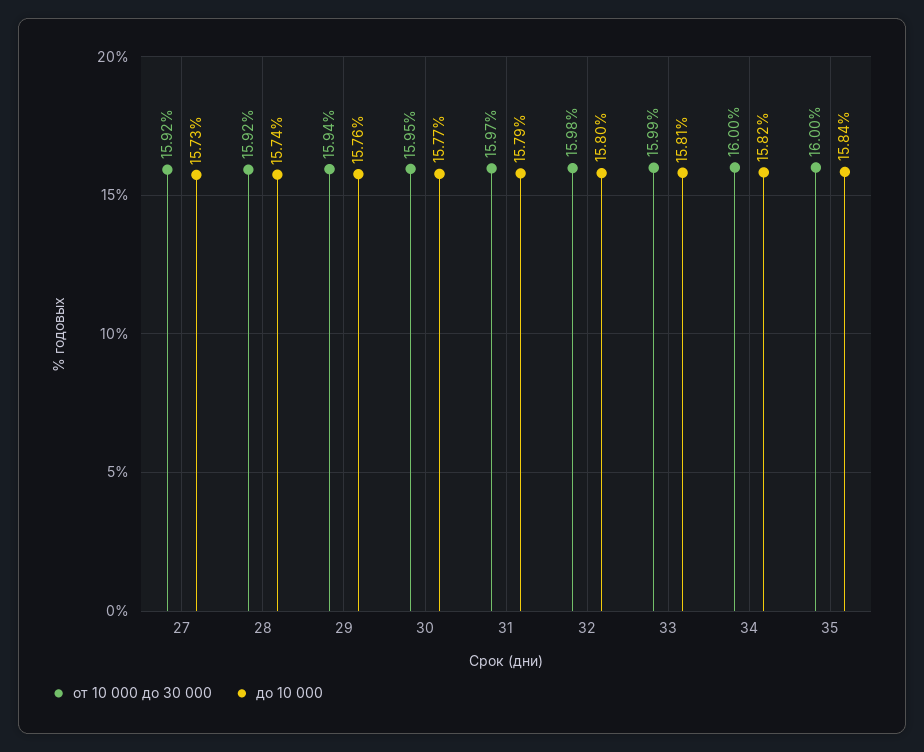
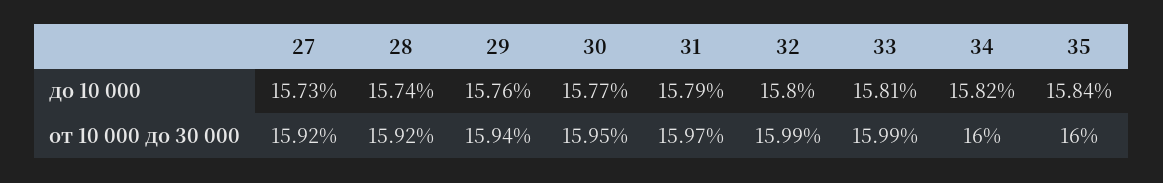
  {
    "от 10 000 до 30 000": {
      "27": 15.92,
      "28": 15.92,
      "29": 15.94,
      "30": 15.95,
      "31": 15.97,
-     "32": 15.98,
+     "32": 15.99,
      "33": 15.99,
      "34": 16,
      "35": 16
    },
    "до 10 000": {
      "27": 15.73,
      "28": 15.74,
      "29": 15.76,
      "30": 15.77,
      "31": 15.79,
      "32": 15.8,
      "33": 15.81,
      "34": 15.82,
      "35": 15.84
    }
  }

